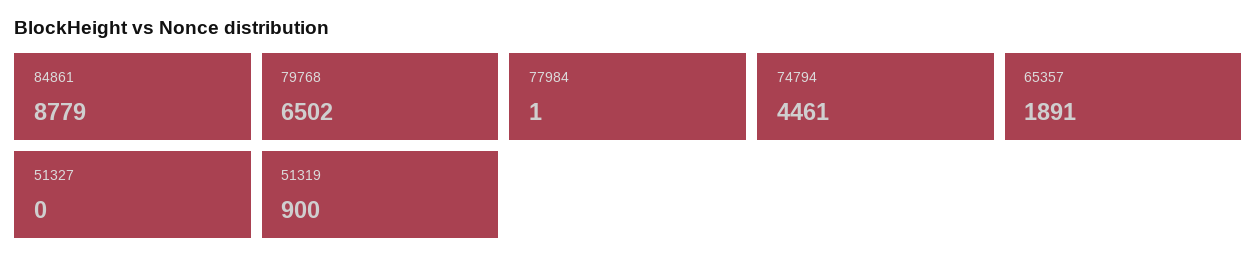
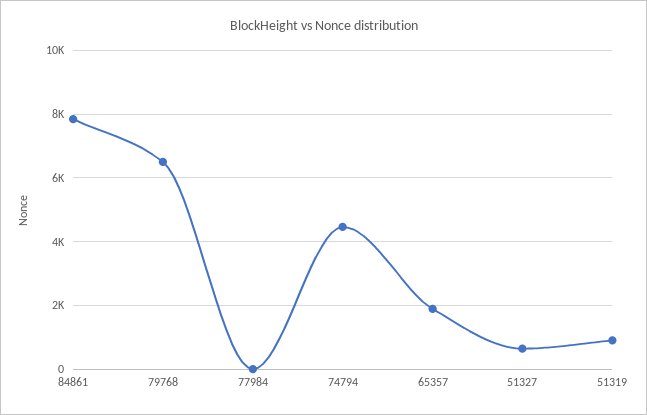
  {
-   "84861": 8779,
+   "84861": 7800,
    "79768": 6502,
    "77984": 1,
    "74794": 4461,
    "65357": 1891,
-   "51327": 0,
+   "51327": 600,
    "51319": 900
  }

